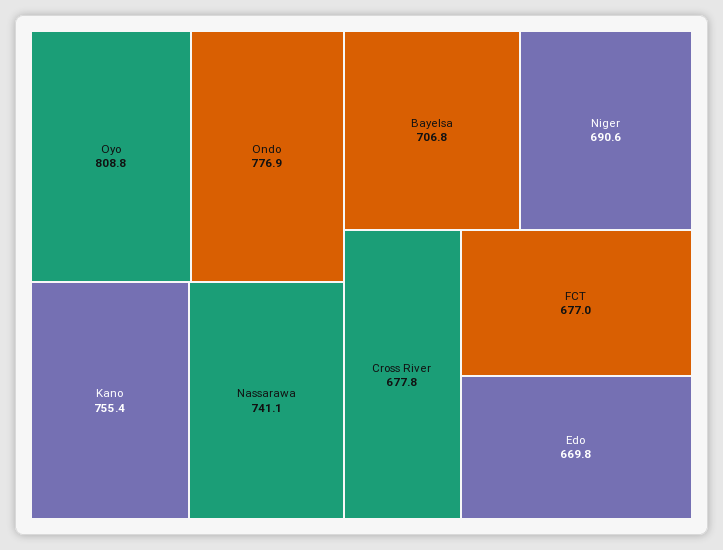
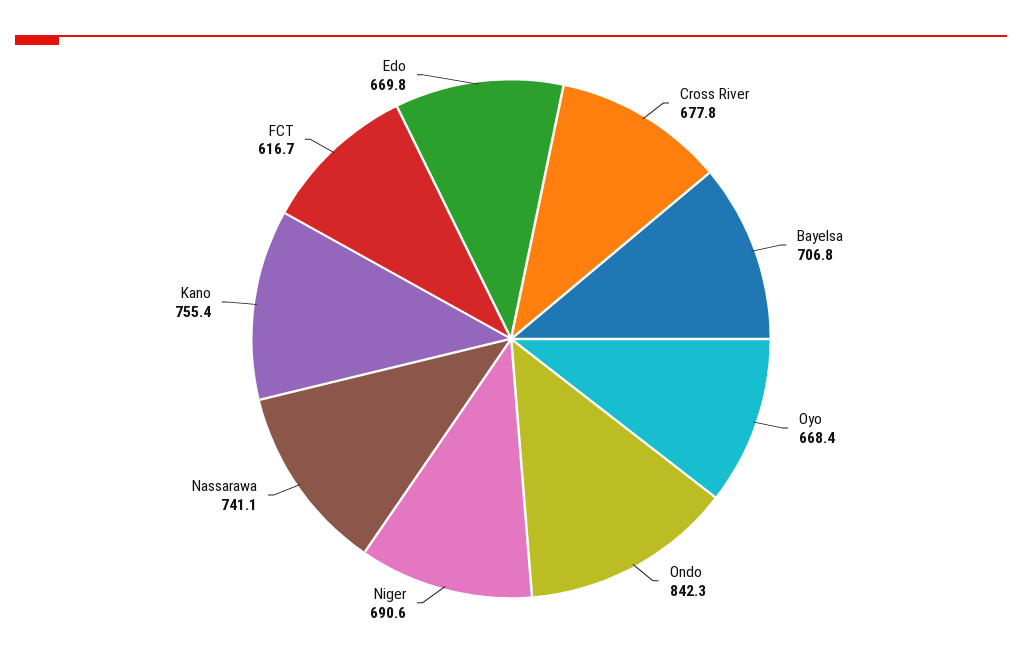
  {
-   "Oyo": 808.8,
+   "Oyo": 668.4,
-   "Ondo": 776.9,
+   "Ondo": 842.3,
    "Kano": 755.4,
    "Nassarawa": 741.1,
    "Bayelsa": 706.8,
    "Niger": 690.6,
    "Cross River": 677.8,
-   "FCT": 677,
+   "FCT": 616.7,
    "Edo": 669.8
  }

